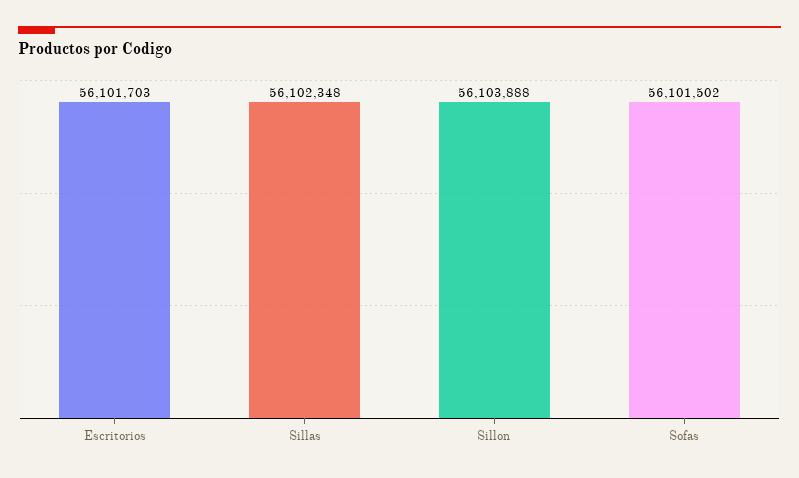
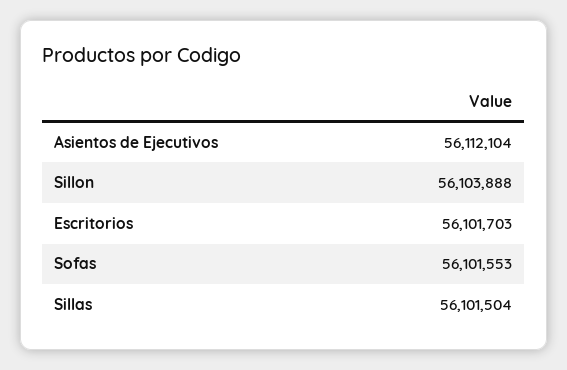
  {
    "Escritorios": 56101703,
-   "Sillas": 56102348,
+   "Sillas": 56101504,
    "Sillon": 56103888,
-   "Sofas": 56101502
+   "Sofas": 56101553,
+   "Asientos de Ejecutivos": 56112104
  }

